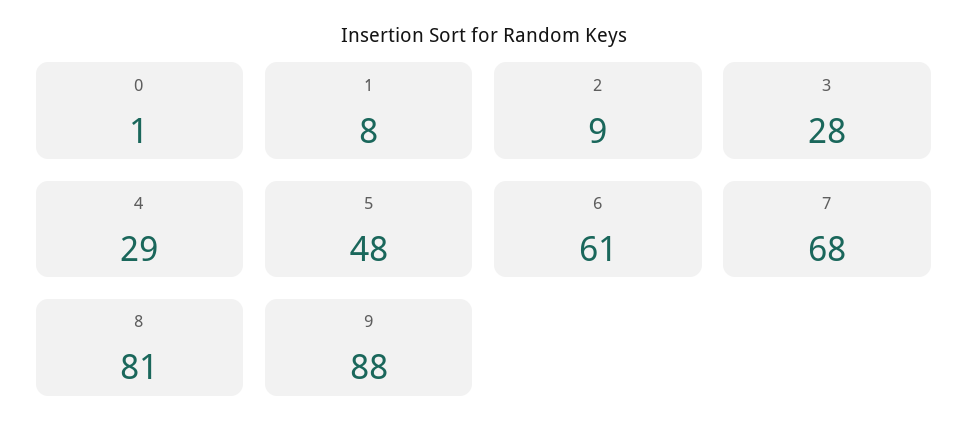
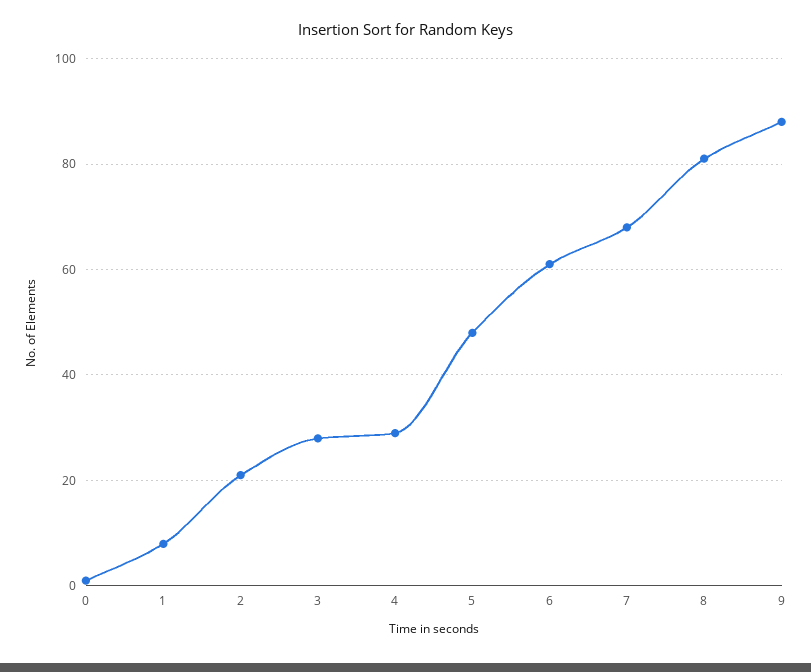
  {
    "0": 1,
    "1": 8,
-   "2": 9,
+   "2": 20,
    "3": 28,
    "4": 29,
    "5": 48,
    "6": 61,
    "7": 68,
    "8": 81,
    "9": 88
  }

